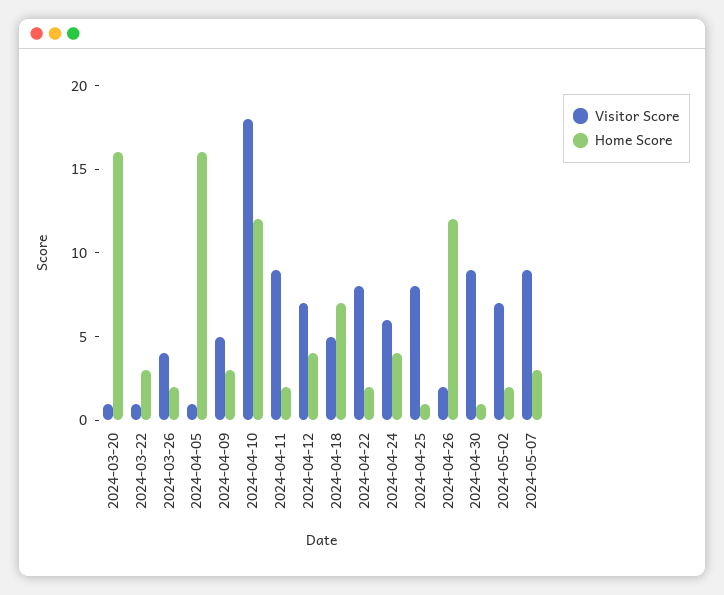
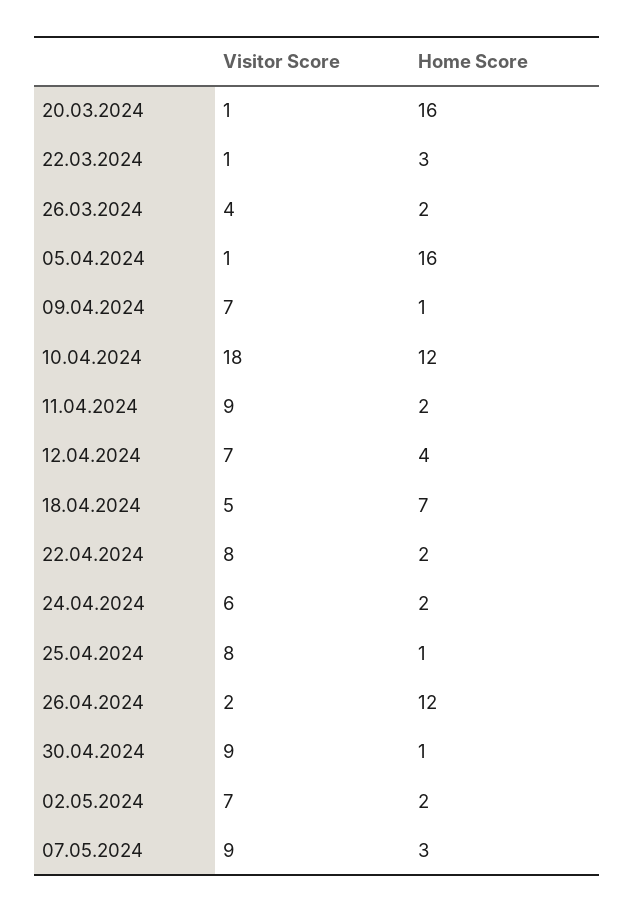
  {
    "Visitor Score": {
      "2024-03-20": 1,
      "2024-03-22": 1,
      "2024-03-26": 4,
      "2024-04-05": 1,
-     "2024-04-09": 5,
+     "2024-04-09": 7,
      "2024-04-10": 18,
      "2024-04-11": 9,
      "2024-04-12": 7,
      "2024-04-18": 5,
      "2024-04-22": 8,
      "2024-04-24": 6,
      "2024-04-25": 8,
      "2024-04-26": 2,
      "2024-04-30": 9,
      "2024-05-02": 7,
      "2024-05-07": 9
    },
    "Home Score": {
      "2024-03-20": 16,
      "2024-03-22": 3,
      "2024-03-26": 2,
      "2024-04-05": 16,
-     "2024-04-09": 3,
+     "2024-04-09": 1,
      "2024-04-10": 12,
      "2024-04-11": 2,
      "2024-04-12": 4,
      "2024-04-18": 7,
      "2024-04-22": 2,
-     "2024-04-24": 4,
+     "2024-04-24": 2,
      "2024-04-25": 1,
      "2024-04-26": 12,
      "2024-04-30": 1,
      "2024-05-02": 2,
      "2024-05-07": 3
    }
  }

